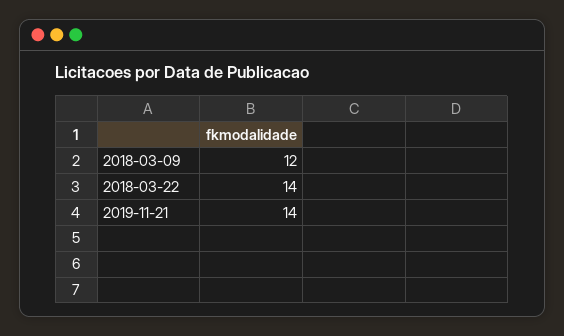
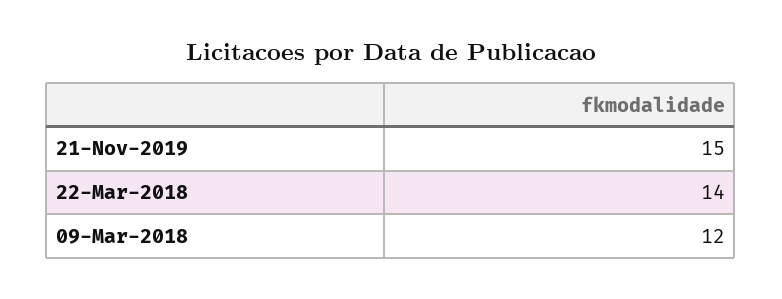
  {
    "2018-03-09": 12,
    "2018-03-22": 14,
-   "2019-11-21": 14
+   "2019-11-21": 15
  }

